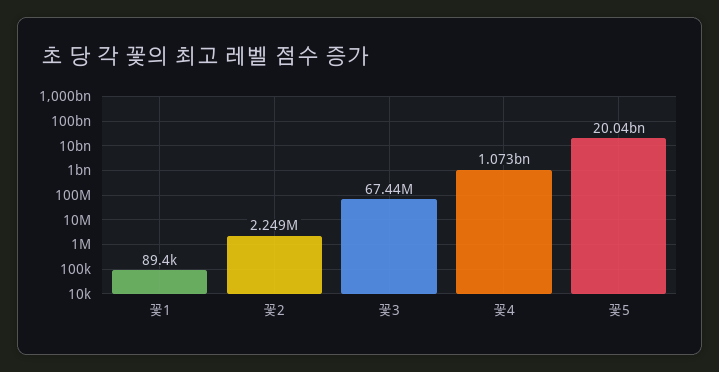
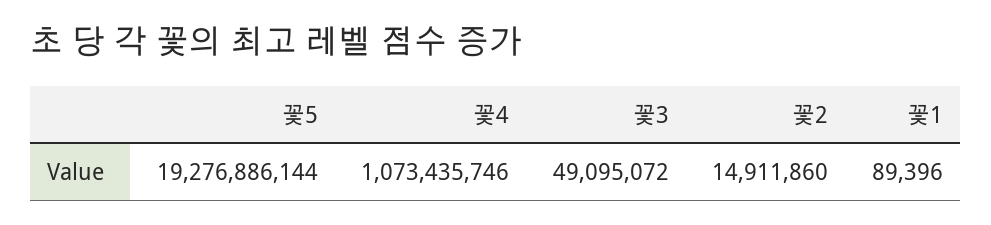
  {
    "꽃1": 89396,
-   "꽃2": 2249000,
+   "꽃2": 14911860,
-   "꽃3": 67440000,
+   "꽃3": 49095072,
    "꽃4": 1073435746,
-   "꽃5": 20040000000
+   "꽃5": 19276886144
  }

